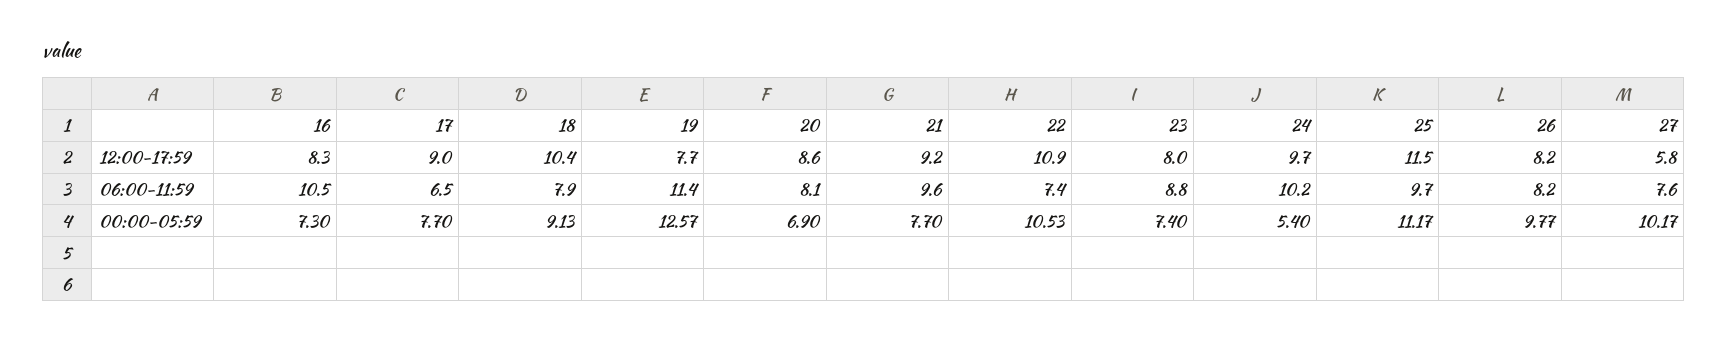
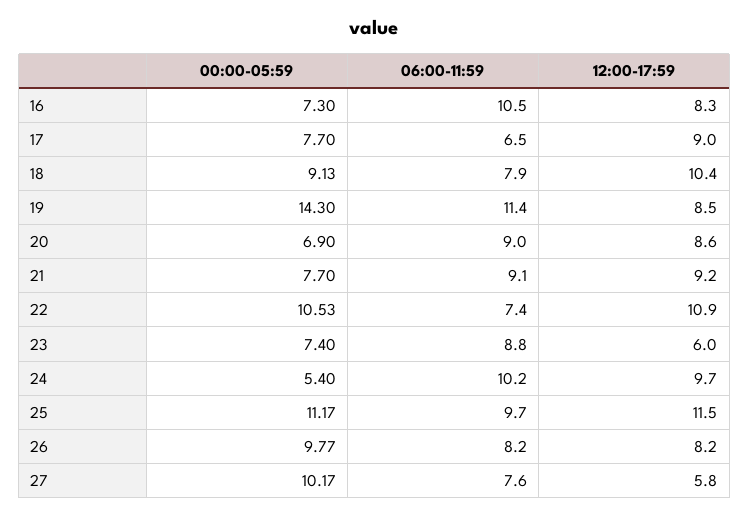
  {
    "16": {
      "12:00-17:59": 8.3,
      "06:00-11:59": 10.5,
      "00:00-05:59": 7.3
    },
    "17": {
      "12:00-17:59": 9,
      "06:00-11:59": 6.5,
      "00:00-05:59": 7.7
    },
    "18": {
      "12:00-17:59": 10.4,
      "06:00-11:59": 7.9,
      "00:00-05:59": 9.13
    },
    "19": {
-     "12:00-17:59": 7.7,
+     "12:00-17:59": 8.5,
      "06:00-11:59": 11.4,
-     "00:00-05:59": 12.57
+     "00:00-05:59": 14.3
    },
    "20": {
      "12:00-17:59": 8.6,
-     "06:00-11:59": 8.1,
+     "06:00-11:59": 9,
      "00:00-05:59": 6.9
    },
    "21": {
      "12:00-17:59": 9.2,
-     "06:00-11:59": 9.6,
+     "06:00-11:59": 9.1,
      "00:00-05:59": 7.7
    },
    "22": {
      "12:00-17:59": 10.9,
      "06:00-11:59": 7.4,
      "00:00-05:59": 10.53
    },
    "23": {
-     "12:00-17:59": 8,
+     "12:00-17:59": 6,
      "06:00-11:59": 8.8,
      "00:00-05:59": 7.4
    },
    "24": {
      "12:00-17:59": 9.7,
      "06:00-11:59": 10.2,
      "00:00-05:59": 5.4
    },
    "25": {
      "12:00-17:59": 11.5,
      "06:00-11:59": 9.7,
      "00:00-05:59": 11.17
    },
    "26": {
      "12:00-17:59": 8.2,
      "06:00-11:59": 8.2,
      "00:00-05:59": 9.77
    },
    "27": {
      "12:00-17:59": 5.8,
      "06:00-11:59": 7.6,
      "00:00-05:59": 10.17
    }
  }

